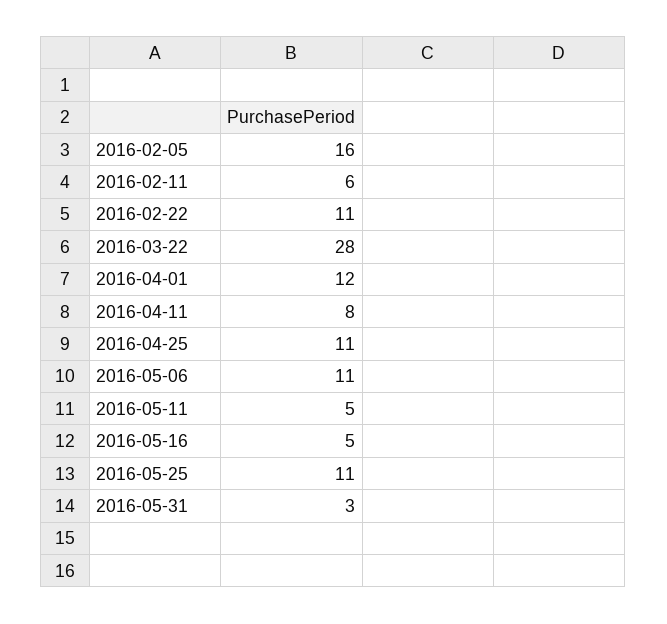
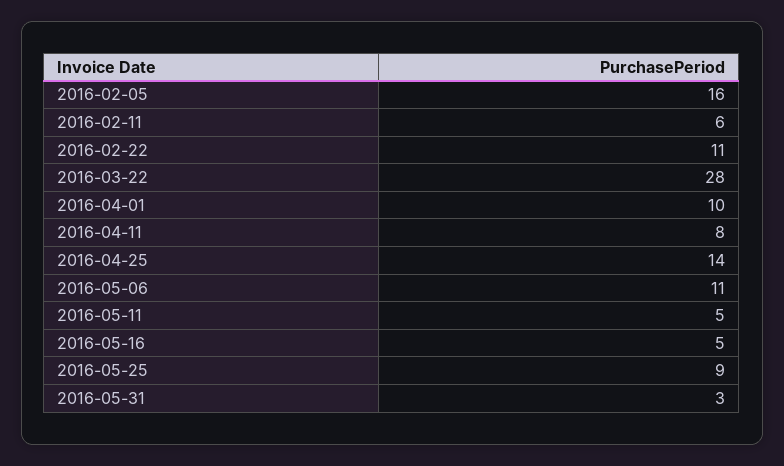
  {
    "2016-02-05": 16,
    "2016-02-11": 6,
    "2016-02-22": 11,
    "2016-03-22": 28,
-   "2016-04-01": 12,
+   "2016-04-01": 10,
    "2016-04-11": 8,
-   "2016-04-25": 11,
+   "2016-04-25": 14,
    "2016-05-06": 11,
    "2016-05-11": 5,
    "2016-05-16": 5,
-   "2016-05-25": 11,
+   "2016-05-25": 9,
    "2016-05-31": 3
  }

